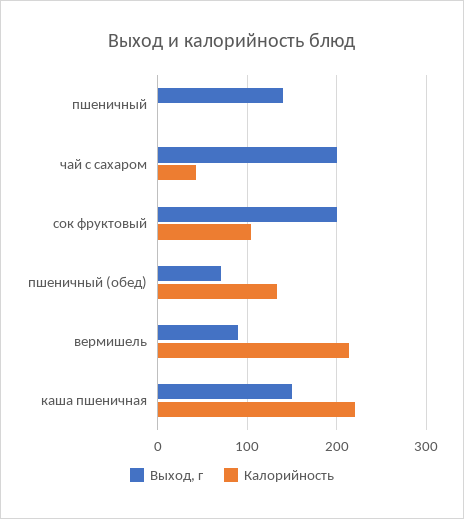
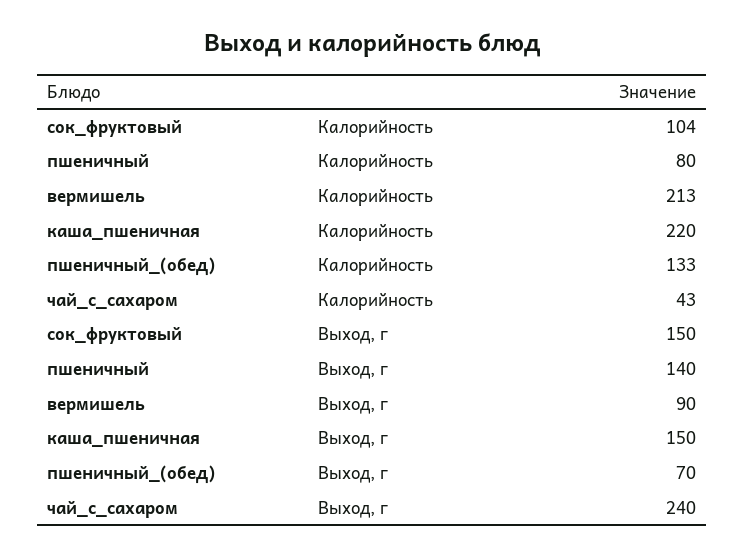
  {
    "Выход, г": {
      "пшеничный": 140,
-     "чай с сахаром": 200,
+     "чай с сахаром": 240,
-     "сок фруктовый": 200,
+     "сок фруктовый": 150,
      "пшеничный (обед)": 70,
      "вермишель": 90,
      "каша пшеничная": 150
    },
    "Калорийность": {
-     "пшеничный": 0,
+     "пшеничный": 80,
      "чай с сахаром": 43,
      "сок фруктовый": 104,
      "пшеничный (обед)": 133,
      "вермишель": 213,
      "каша пшеничная": 220
    }
  }

